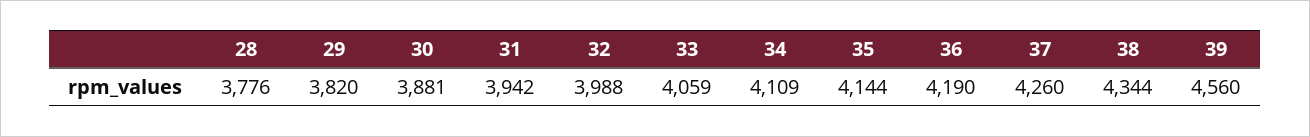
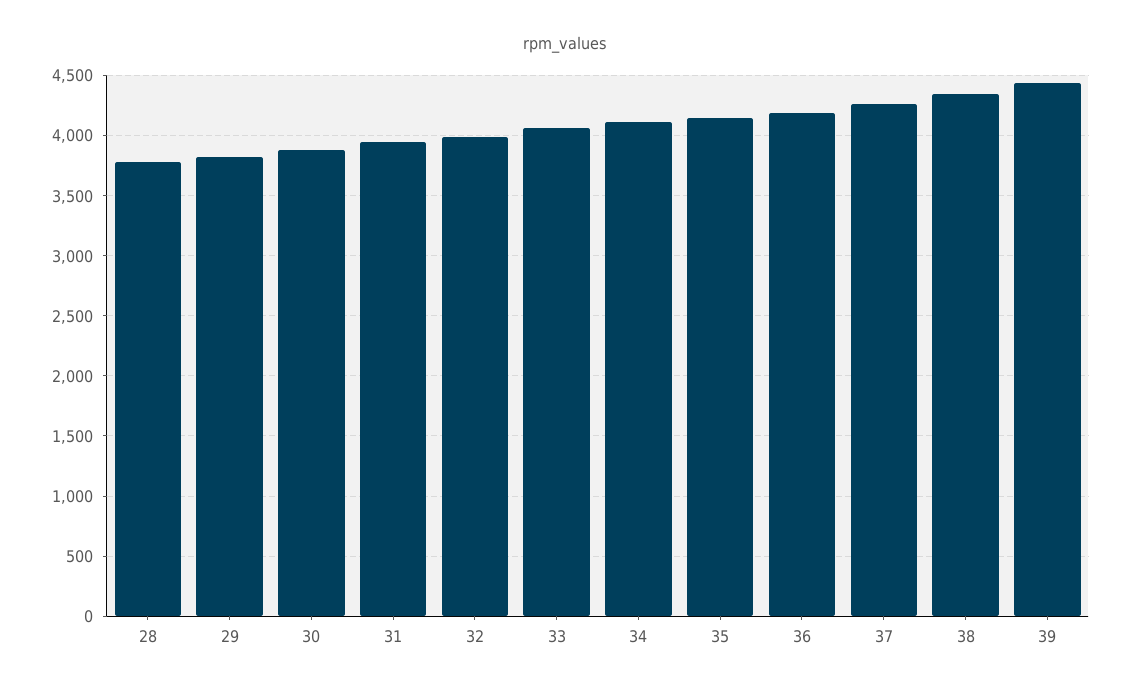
  {
    "28": 3776,
    "29": 3820,
    "30": 3881,
    "31": 3942,
    "32": 3988,
    "33": 4059,
    "34": 4109,
    "35": 4144,
    "36": 4190,
    "37": 4260,
    "38": 4344,
-   "39": 4560
+   "39": 4450
  }

